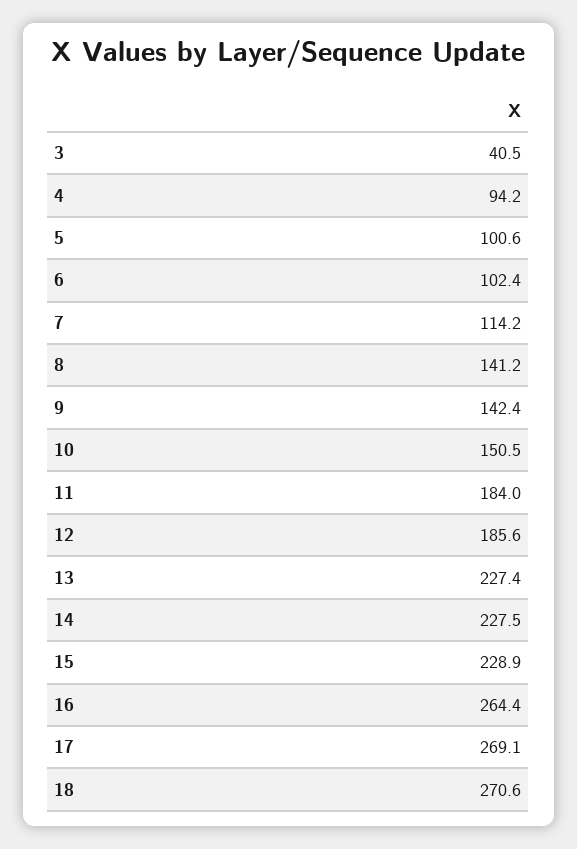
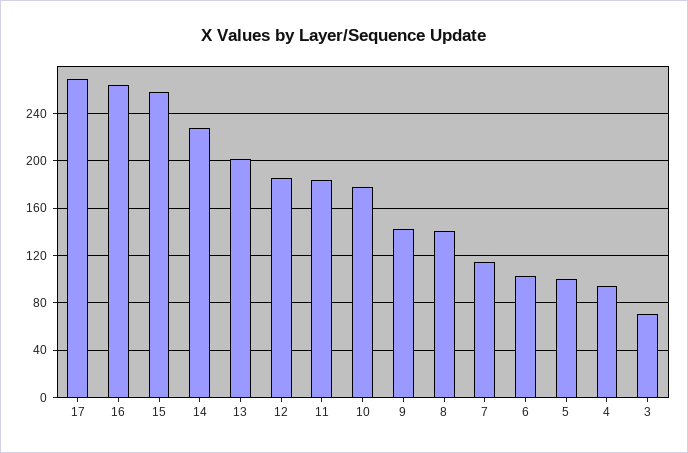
  {
-   "3": 40.5,
+   "3": 70,
    "4": 94.2,
    "5": 100.6,
    "6": 102.4,
    "7": 114.2,
    "8": 141.2,
    "9": 142.4,
-   "10": 150.5,
+   "10": 180,
    "11": 184,
    "12": 185.6,
-   "13": 227.4,
+   "13": 200,
    "14": 227.5,
-   "15": 228.9,
+   "15": 260,
    "16": 264.4,
-   "17": 269.1,
+   "17": 269.1
-   "18": 270.6
  }

